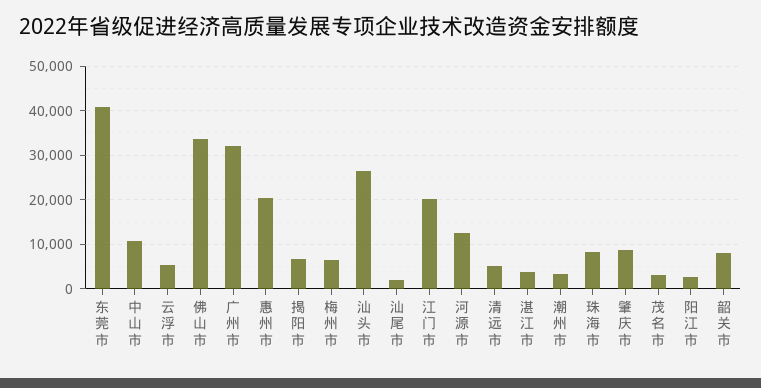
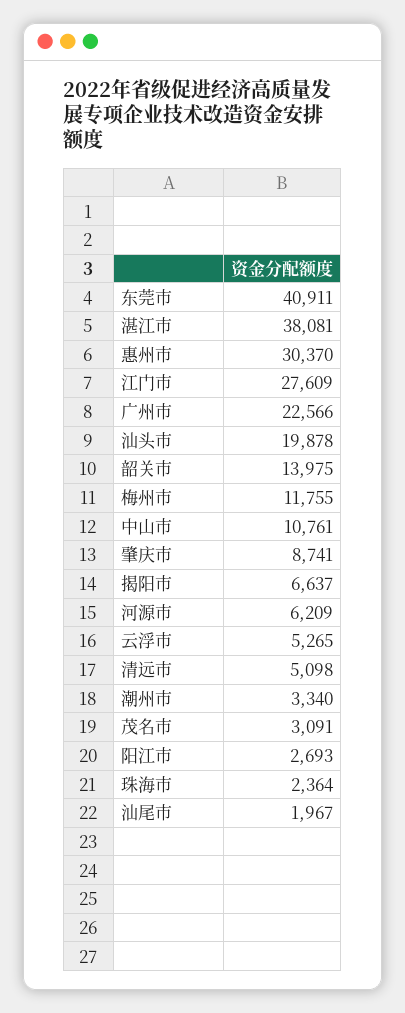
  {
    "东莞市": 40911,
    "中山市": 10761,
    "云浮市": 5265,
-   "佛山市": 34000,
-   "广州市": 32000,
+   "广州市": 22566,
-   "惠州市": 20000,
+   "惠州市": 30370,
    "揭阳市": 6637,
-   "梅州市": 6000,
+   "梅州市": 11755,
-   "汕头市": 26000,
+   "汕头市": 19878,
    "汕尾市": 1967,
-   "江门市": 20000,
+   "江门市": 27609,
-   "河源市": 12000,
+   "河源市": 6209,
    "清远市": 5098,
-   "湛江市": 4000,
+   "湛江市": 38081,
    "潮州市": 3340,
-   "珠海市": 8000,
+   "珠海市": 2364,
    "肇庆市": 8741,
    "茂名市": 3091,
    "阳江市": 2693,
-   "韶关市": 8000
+   "韶关市": 13975
  }

